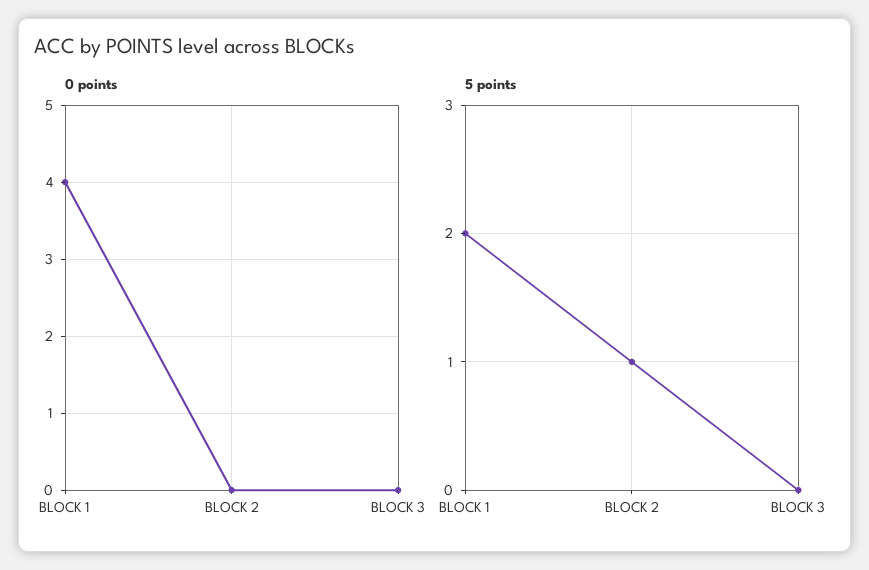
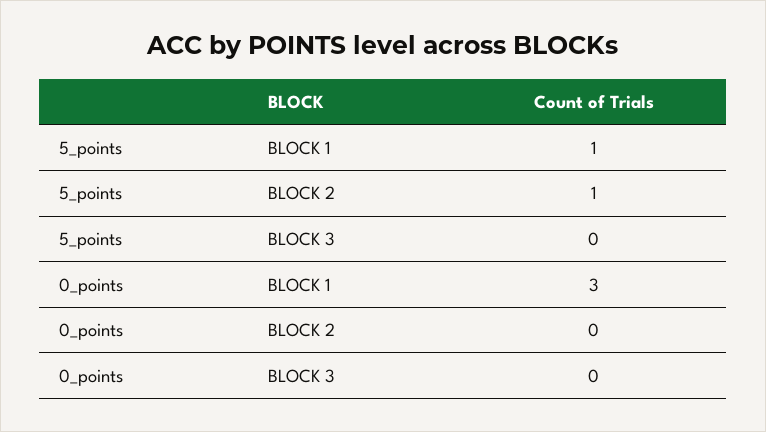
  {
    "0 points": {
-     "BLOCK 1": 4,
+     "BLOCK 1": 3,
      "BLOCK 2": 0,
      "BLOCK 3": 0
    },
    "5 points": {
-     "BLOCK 1": 2,
+     "BLOCK 1": 1,
      "BLOCK 2": 1,
      "BLOCK 3": 0
    }
  }

